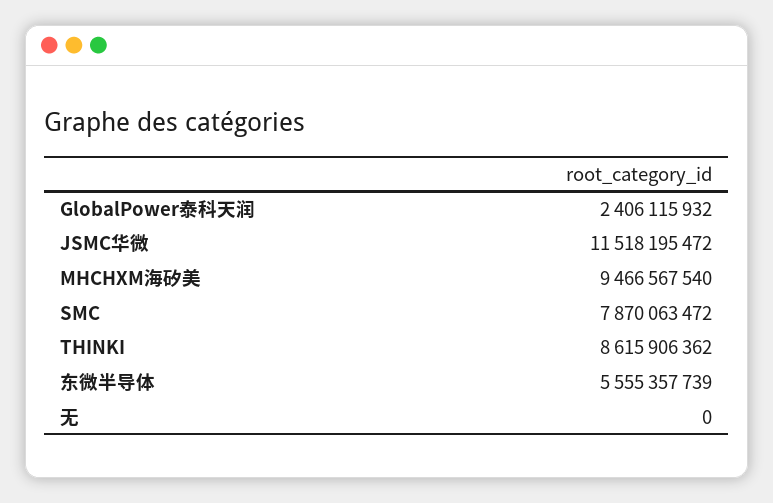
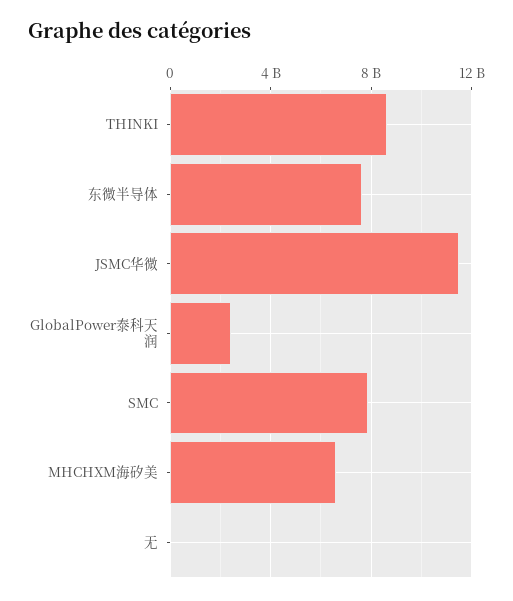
  {
    "GlobalPower泰科天润": 2406115932,
    "JSMC华微": 11518195472,
-   "MHCHXM海矽美": 9466567540,
+   "MHCHXM海矽美": 6500000000,
    "SMC": 7870063472,
    "THINKI": 8615906362,
-   "东微半导体": 5555357739,
+   "东微半导体": 7500000000,
    "无": 0
  }

